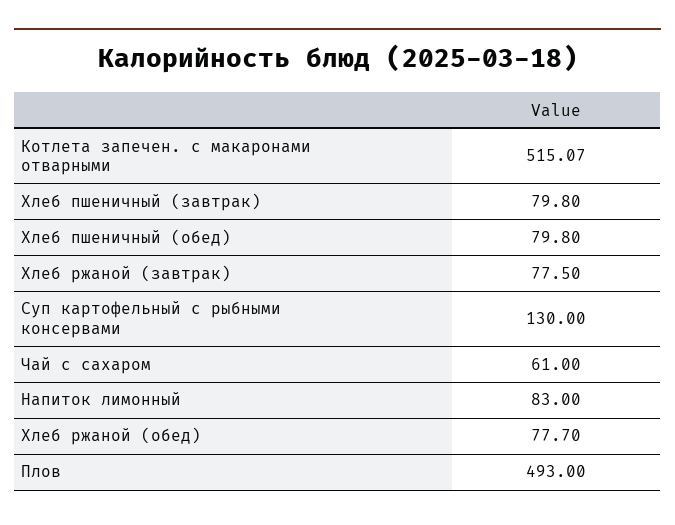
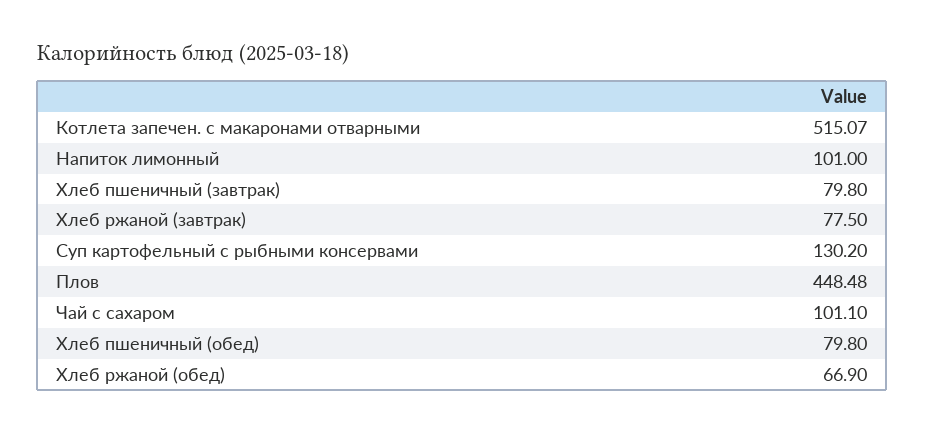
  {
    "Котлета запечен. с макаронами отварными": 515.07,
    "Хлеб пшеничный (завтрак)": 79.8,
    "Хлеб пшеничный (обед)": 79.8,
    "Хлеб ржаной (завтрак)": 77.5,
-   "Суп картофельный с рыбными консервами": 130,
+   "Суп картофельный с рыбными консервами": 130.2,
-   "Чай с сахаром": 61,
+   "Чай с сахаром": 101.1,
-   "Напиток лимонный": 83,
+   "Напиток лимонный": 101,
-   "Хлеб ржаной (обед)": 77.7,
+   "Хлеб ржаной (обед)": 66.9,
-   "Плов": 493
+   "Плов": 448.48
  }

